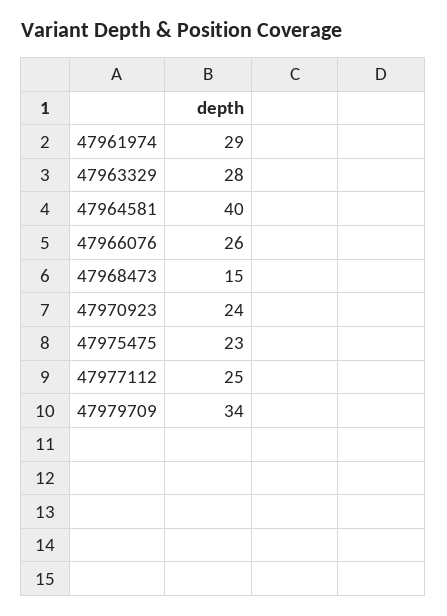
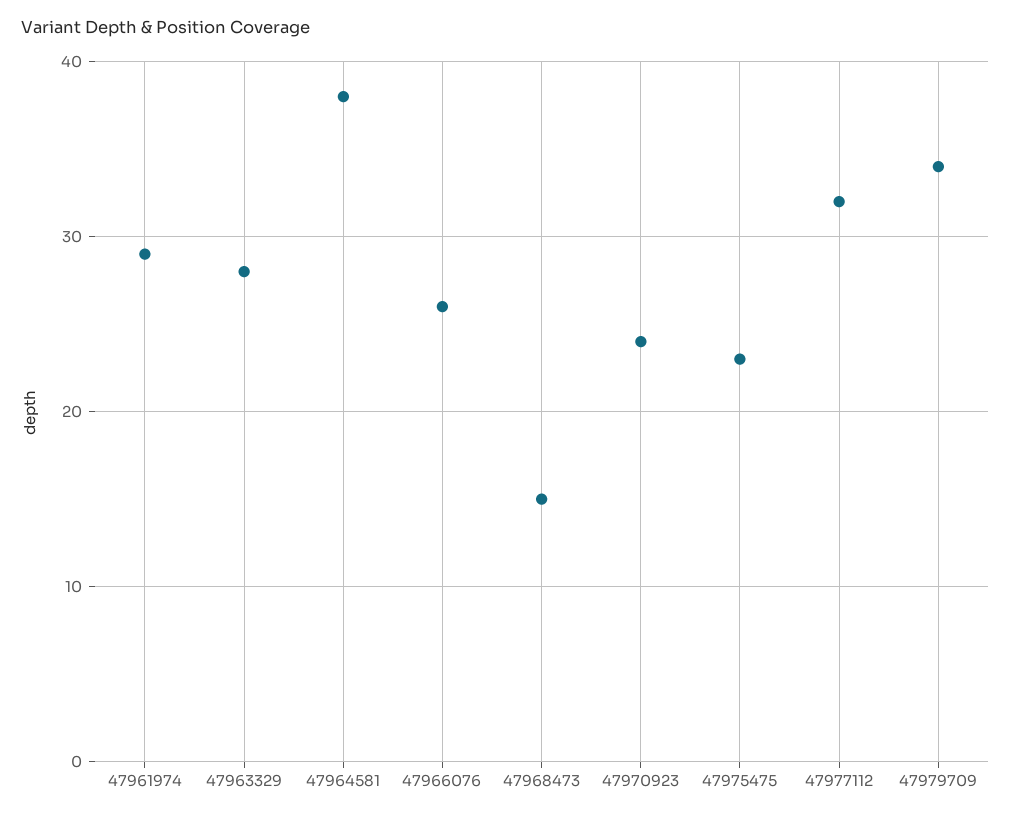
  {
    "47961974": 29,
    "47963329": 28,
-   "47964581": 40,
+   "47964581": 38,
    "47966076": 26,
    "47968473": 15,
    "47970923": 24,
    "47975475": 23,
-   "47977112": 25,
+   "47977112": 32,
    "47979709": 34
  }

